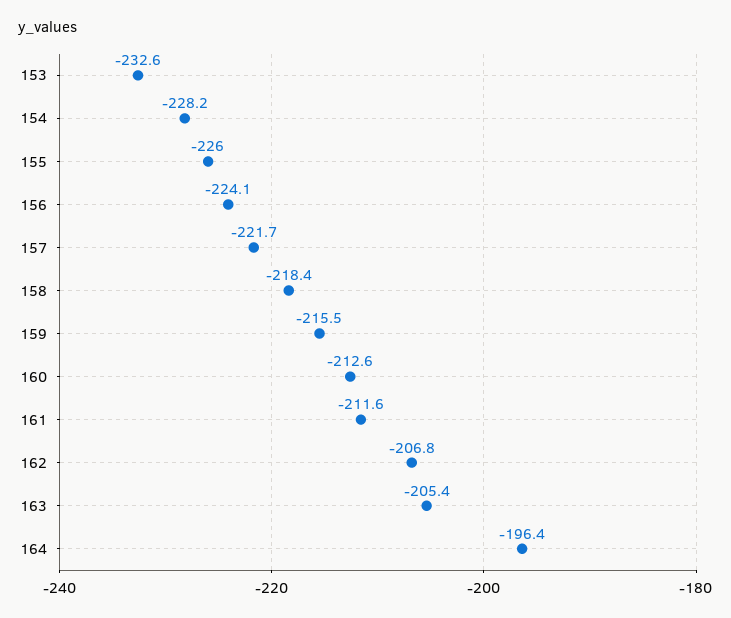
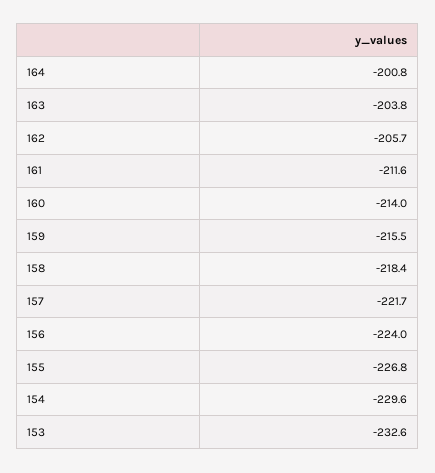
  {
    "153": -232.6,
-   "154": -228.2,
+   "154": -229.6,
-   "155": -226,
+   "155": -226.8,
-   "156": -224.1,
+   "156": -224,
    "157": -221.7,
    "158": -218.4,
    "159": -215.5,
-   "160": -212.6,
+   "160": -214,
    "161": -211.6,
-   "162": -206.8,
+   "162": -205.7,
-   "163": -205.4,
+   "163": -203.8,
-   "164": -196.4
+   "164": -200.8
  }

